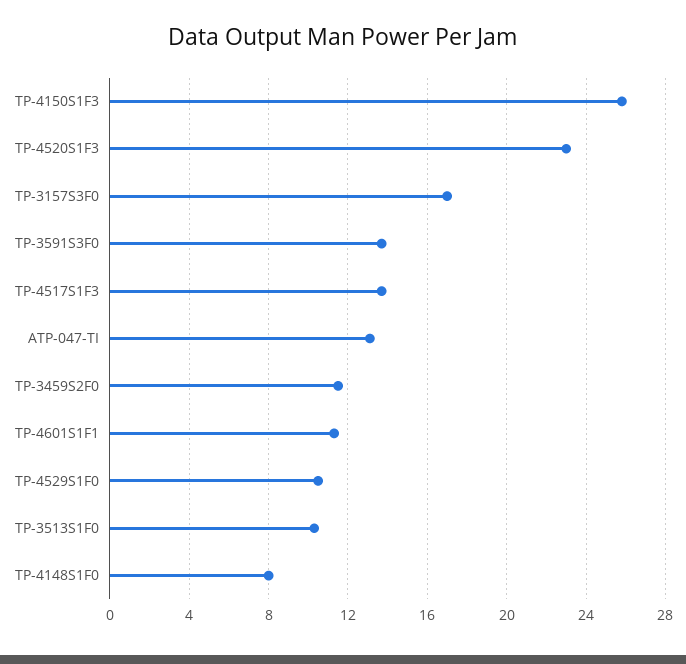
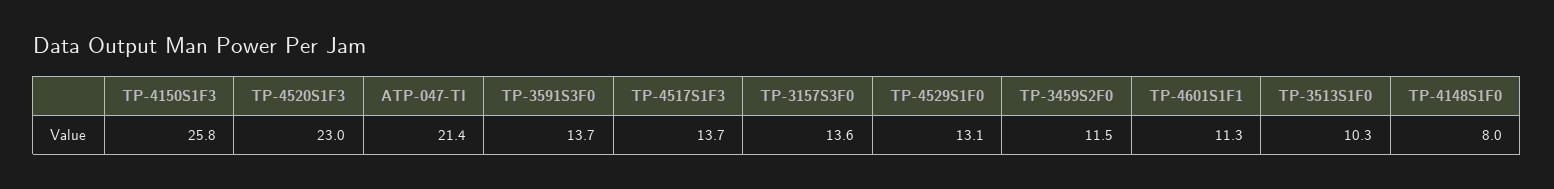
  {
    "TP-4150S1F3": 25.8,
    "TP-4520S1F3": 23,
-   "TP-3157S3F0": 17,
+   "TP-3157S3F0": 13.6,
    "TP-3591S3F0": 13.7,
    "TP-4517S1F3": 13.7,
-   "ATP-047-TI": 13,
+   "ATP-047-TI": 21.4,
    "TP-3459S2F0": 11.5,
    "TP-4601S1F1": 11.3,
-   "TP-4529S1F0": 10.5,
+   "TP-4529S1F0": 13.1,
    "TP-3513S1F0": 10.3,
    "TP-4148S1F0": 8
  }

